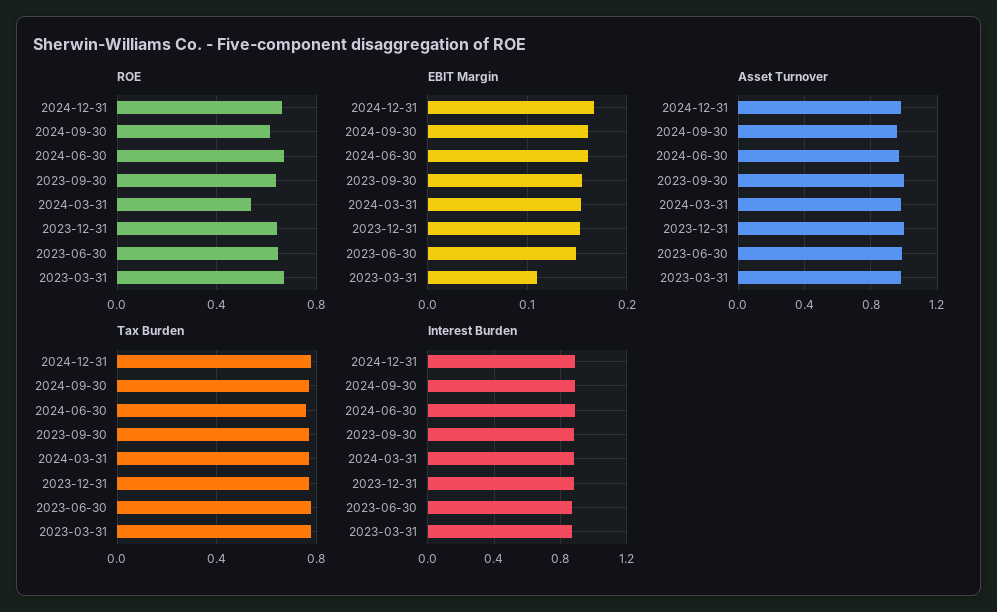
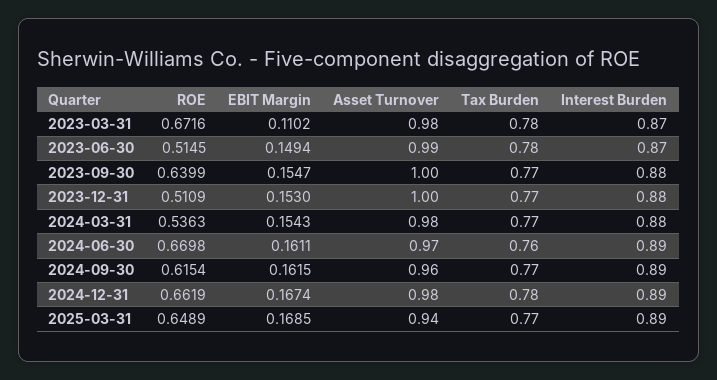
  {
    "ROE": {
      "2024-12-31": 0.6619,
      "2024-09-30": 0.6154,
      "2024-06-30": 0.6698,
      "2023-09-30": 0.6399,
      "2024-03-31": 0.5363,
-     "2023-12-31": 0.65,
+     "2023-12-31": 0.5109,
-     "2023-06-30": 0.65,
+     "2023-06-30": 0.5145,
-     "2023-03-31": 0.6716
+     "2023-03-31": 0.6716,
+     "2025-03-31": 0.6489
    },
    "EBIT Margin": {
      "2024-12-31": 0.1674,
      "2024-09-30": 0.1615,
      "2024-06-30": 0.1611,
      "2023-09-30": 0.1547,
      "2024-03-31": 0.1543,
      "2023-12-31": 0.153,
      "2023-06-30": 0.1494,
-     "2023-03-31": 0.1102
+     "2023-03-31": 0.1102,
+     "2025-03-31": 0.1685
    },
    "Asset Turnover": {
      "2024-12-31": 0.98,
      "2024-09-30": 0.96,
      "2024-06-30": 0.97,
      "2023-09-30": 1,
      "2024-03-31": 0.98,
      "2023-12-31": 1,
      "2023-06-30": 0.99,
-     "2023-03-31": 0.98
+     "2023-03-31": 0.98,
+     "2025-03-31": 0.94
    },
    "Tax Burden": {
      "2024-12-31": 0.78,
      "2024-09-30": 0.77,
      "2024-06-30": 0.76,
      "2023-09-30": 0.77,
      "2024-03-31": 0.77,
      "2023-12-31": 0.77,
      "2023-06-30": 0.78,
-     "2023-03-31": 0.78
+     "2023-03-31": 0.78,
+     "2025-03-31": 0.77
    },
    "Interest Burden": {
      "2024-12-31": 0.89,
      "2024-09-30": 0.89,
      "2024-06-30": 0.89,
      "2023-09-30": 0.88,
      "2024-03-31": 0.88,
      "2023-12-31": 0.88,
      "2023-06-30": 0.87,
-     "2023-03-31": 0.87
+     "2023-03-31": 0.87,
+     "2025-03-31": 0.89
    }
  }

